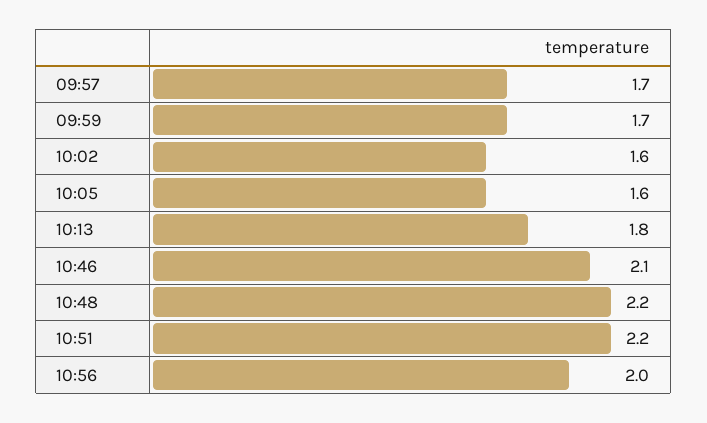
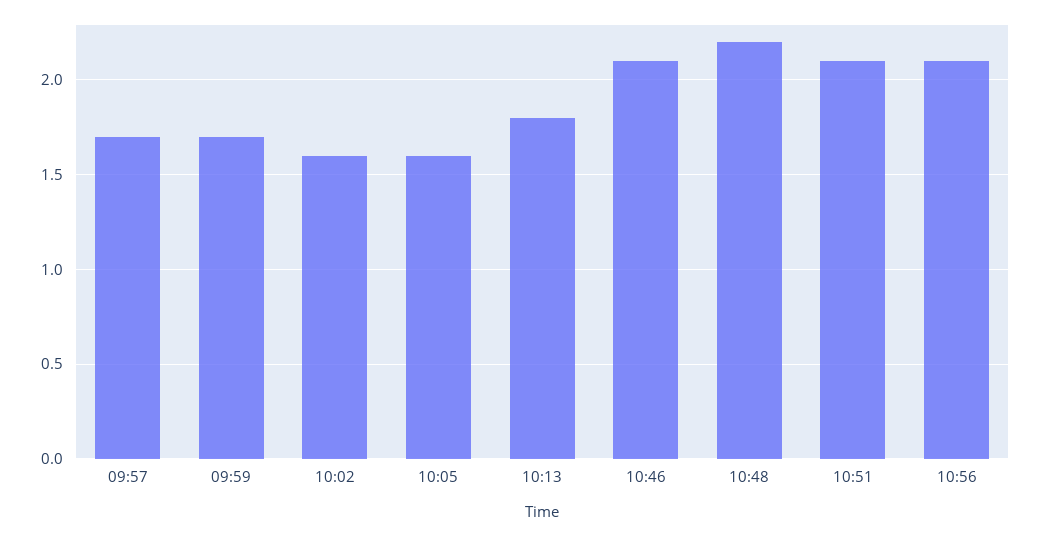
  {
    "09:57": 1.7,
    "09:59": 1.7,
    "10:02": 1.6,
    "10:05": 1.6,
    "10:13": 1.8,
    "10:46": 2.1,
    "10:48": 2.2,
-   "10:51": 2.2,
+   "10:51": 2.1,
-   "10:56": 2
+   "10:56": 2.1
  }

